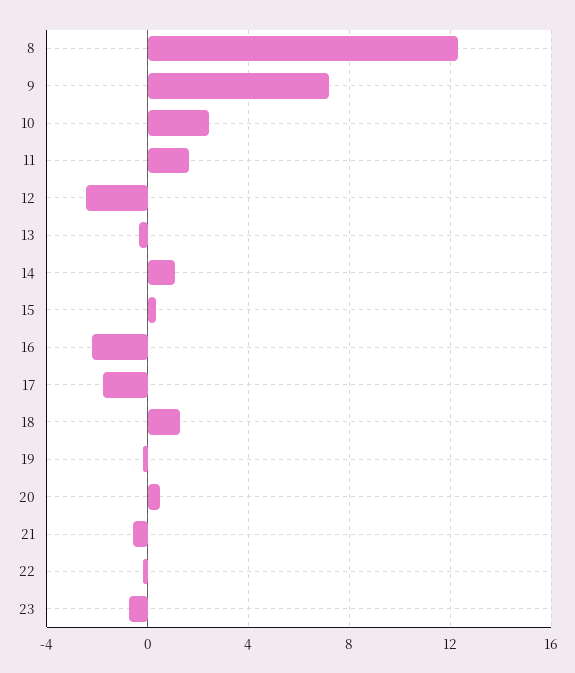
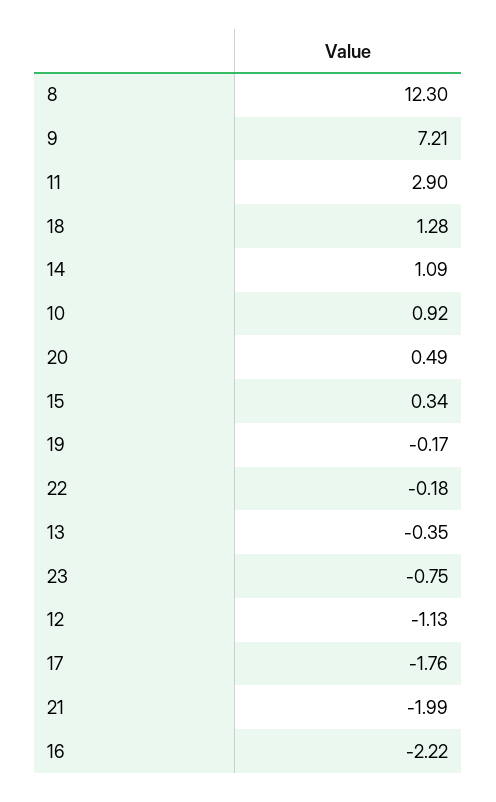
  {
    "8": 12.3,
    "9": 7.21,
-   "10": 2.5,
+   "10": 0.92,
-   "11": 1.5,
+   "11": 2.9,
-   "12": -2.5,
+   "12": -1.13,
    "13": -0.35,
    "14": 1.09,
    "15": 0.34,
    "16": -2.22,
    "17": -1.76,
    "18": 1.28,
    "19": -0.17,
    "20": 0.49,
-   "21": -0.5,
+   "21": -1.99,
    "22": -0.18,
    "23": -0.75
  }

